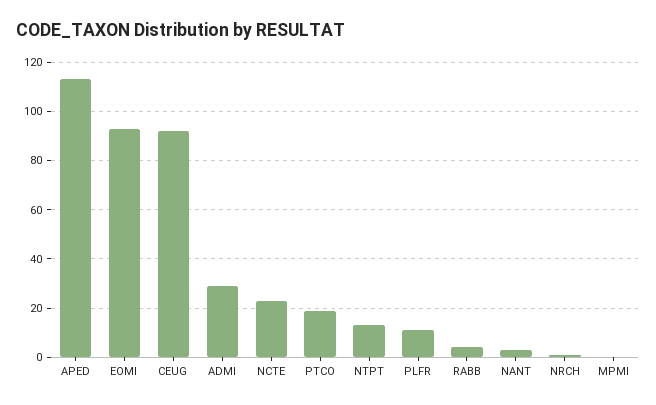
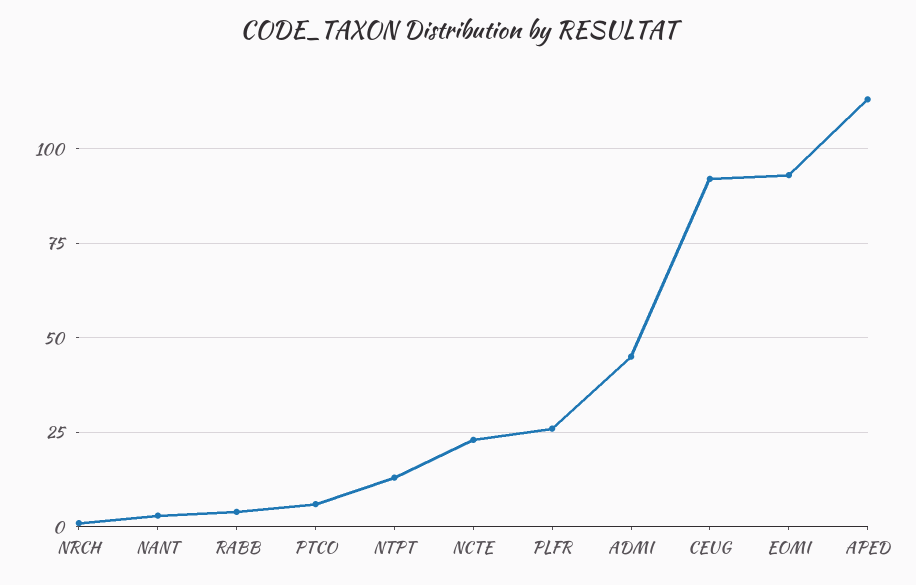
  {
    "APED": 115,
    "EOMI": 95,
    "CEUG": 90,
-   "ADMI": 30,
+   "ADMI": 45,
    "NCTE": 25,
-   "PTCO": 20,
+   "PTCO": 5,
    "NTPT": 15,
-   "PLFR": 10,
+   "PLFR": 25,
    "RABB": 5,
    "NANT": 5,
-   "NRCH": 0,
+   "NRCH": 0
-   "MPMI": 0
  }

